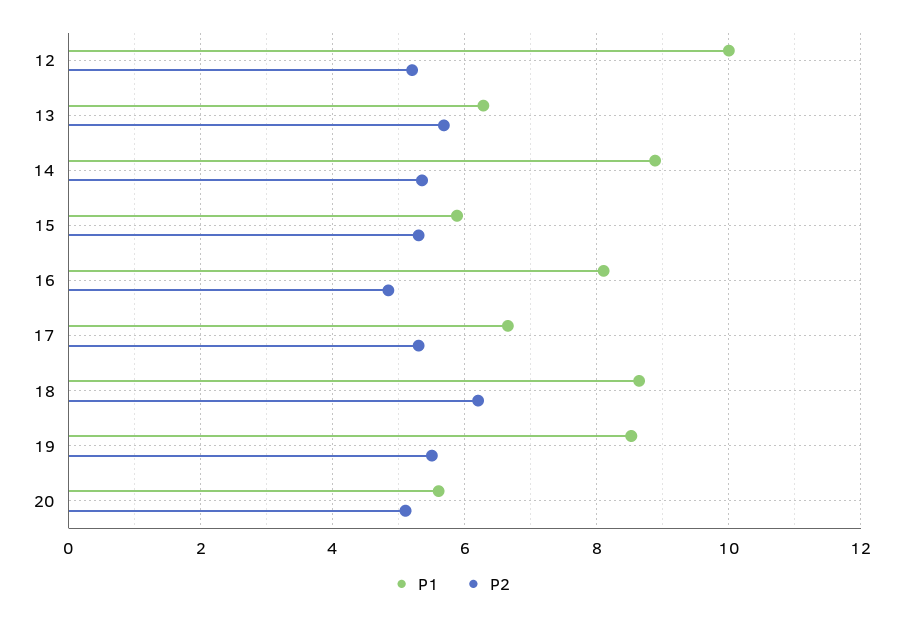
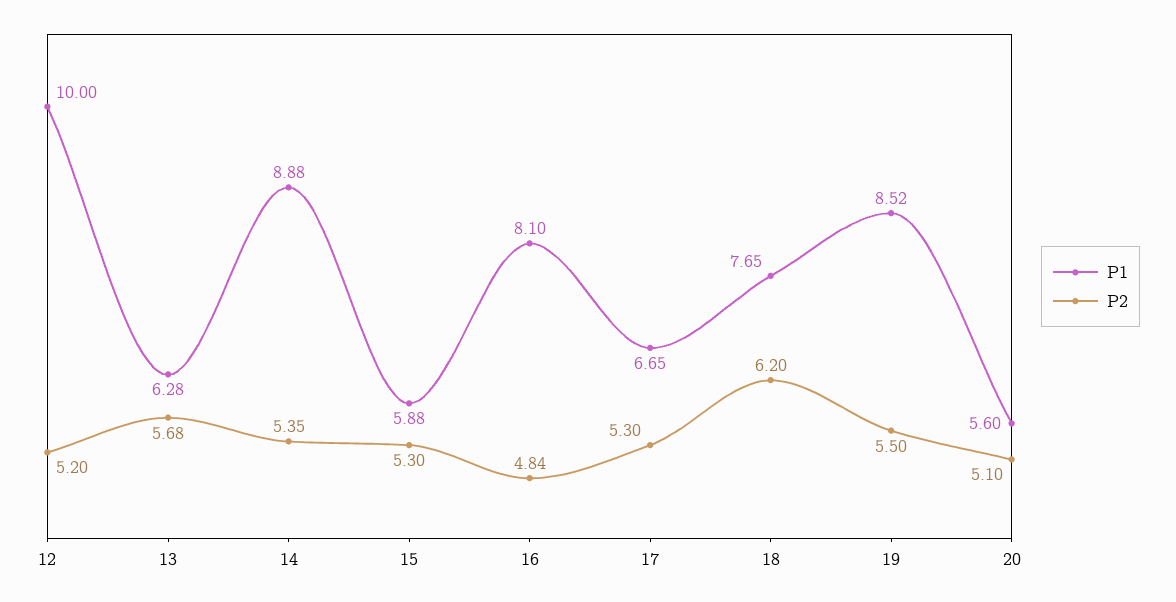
  {
    "P1": {
      "12": 10,
      "13": 6.28,
      "14": 8.88,
      "15": 5.88,
      "16": 8.1,
      "17": 6.65,
-     "18": 8.6,
+     "18": 7.65,
      "19": 8.52,
      "20": 5.6
    },
    "P2": {
      "12": 5.2,
      "13": 5.68,
      "14": 5.35,
      "15": 5.3,
      "16": 4.84,
      "17": 5.3,
      "18": 6.2,
      "19": 5.5,
      "20": 5.1
    }
  }

